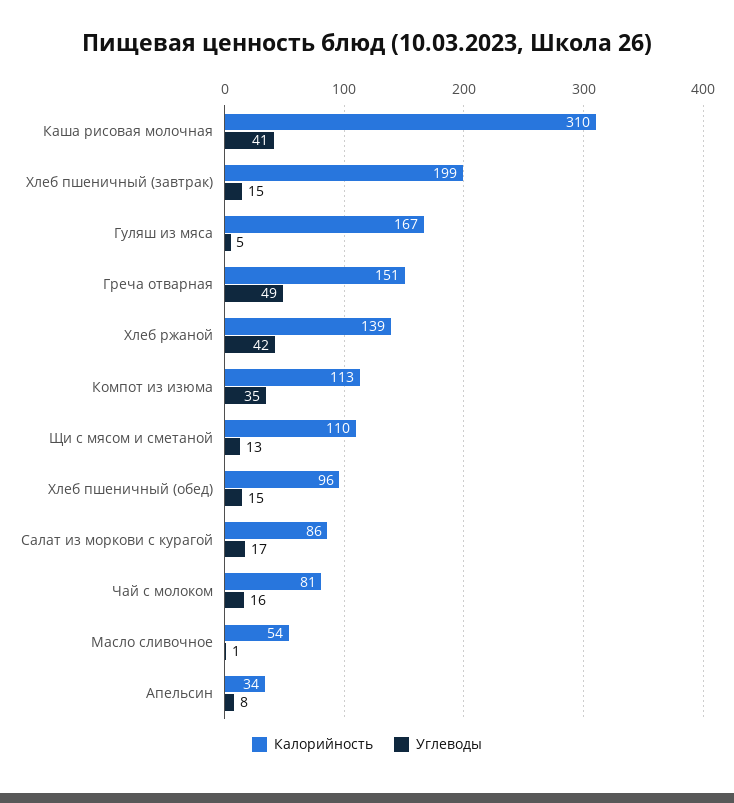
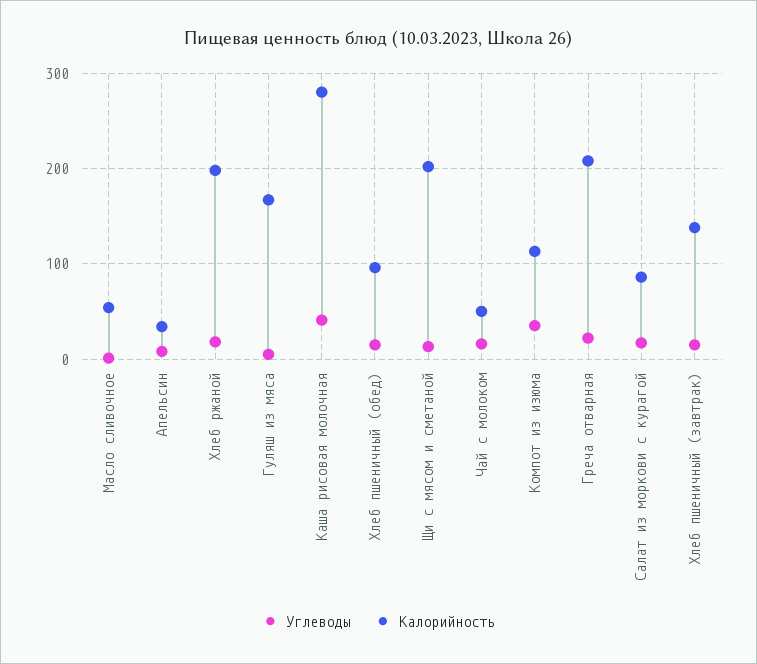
  {
    "Калорийность": {
-     "Каша рисовая молочная": 310,
+     "Каша рисовая молочная": 280,
-     "Хлеб пшеничный (завтрак)": 199,
+     "Хлеб пшеничный (завтрак)": 140,
      "Гуляш из мяса": 167,
-     "Греча отварная": 151,
+     "Греча отварная": 210,
-     "Хлеб ржаной": 139,
+     "Хлеб ржаной": 200,
      "Компот из изюма": 113,
-     "Щи с мясом и сметаной": 110,
+     "Щи с мясом и сметаной": 200,
      "Хлеб пшеничный (обед)": 96,
      "Салат из моркови с курагой": 86,
-     "Чай с молоком": 81,
+     "Чай с молоком": 50,
      "Масло сливочное": 54,
      "Апельсин": 34
    },
    "Углеводы": {
      "Каша рисовая молочная": 41,
      "Хлеб пшеничный (завтрак)": 15,
      "Гуляш из мяса": 5,
-     "Греча отварная": 49,
+     "Греча отварная": 20,
-     "Хлеб ржаной": 42,
+     "Хлеб ржаной": 20,
      "Компот из изюма": 35,
      "Щи с мясом и сметаной": 13,
      "Хлеб пшеничный (обед)": 15,
      "Салат из моркови с курагой": 17,
      "Чай с молоком": 16,
      "Масло сливочное": 1,
      "Апельсин": 8
    }
  }

